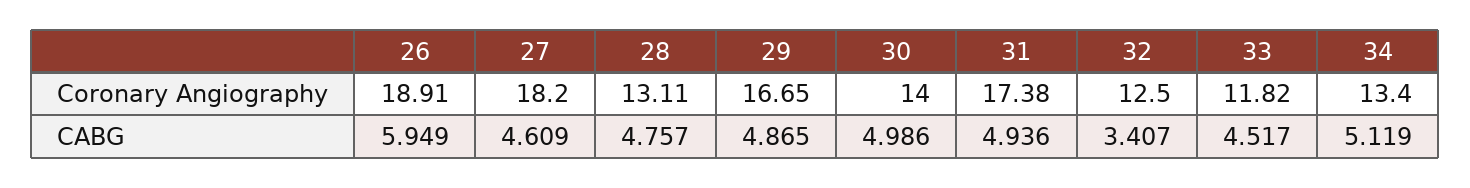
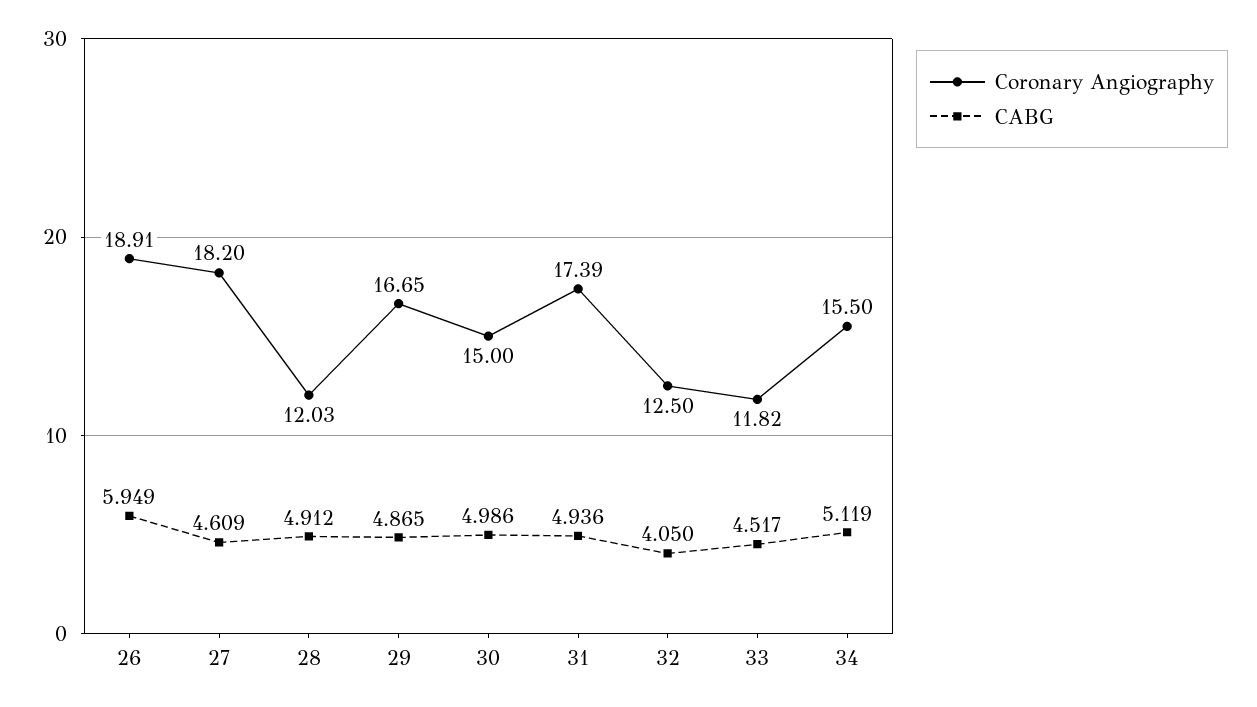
  {
    "Coronary Angiography": {
      "26": 18.91,
      "27": 18.2,
-     "28": 13.11,
+     "28": 12.03,
      "29": 16.65,
-     "30": 14,
+     "30": 15,
-     "31": 17.38,
+     "31": 17.39,
      "32": 12.5,
      "33": 11.82,
-     "34": 13.4
+     "34": 15.5
    },
    "CABG": {
      "26": 5.949,
      "27": 4.609,
-     "28": 4.757,
+     "28": 4.912,
      "29": 4.865,
      "30": 4.986,
      "31": 4.936,
-     "32": 3.407,
+     "32": 4.05,
      "33": 4.517,
      "34": 5.119
    }
  }

